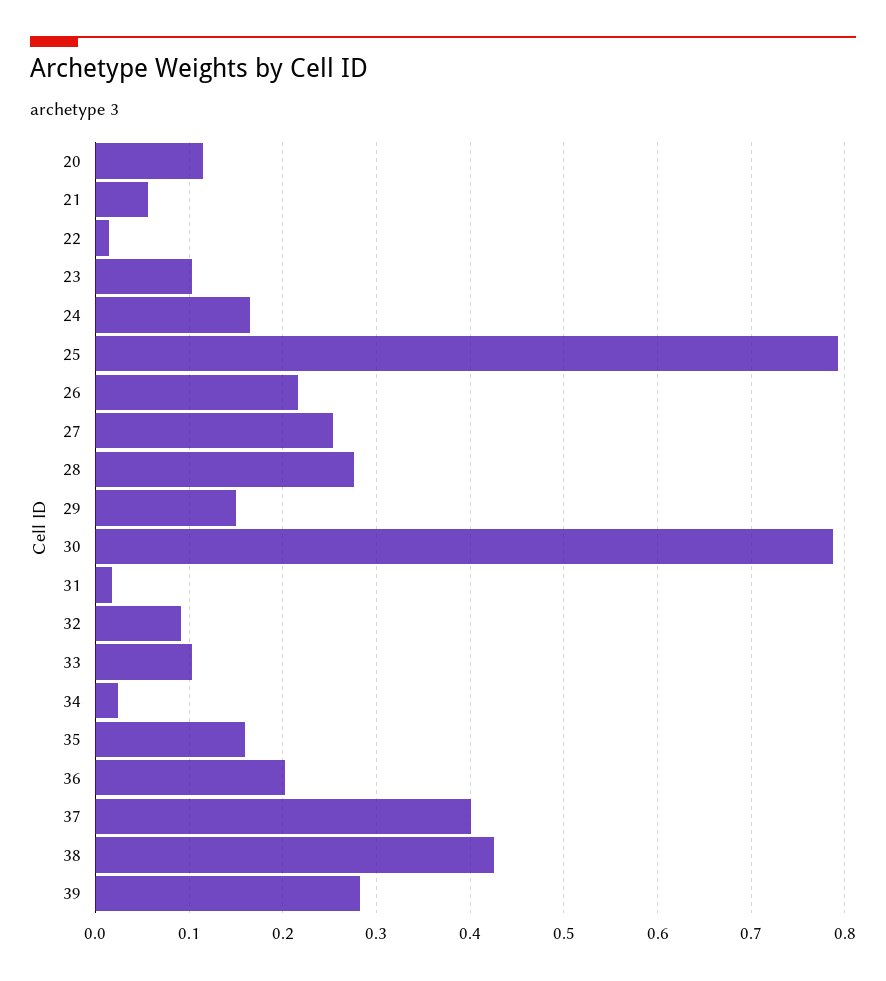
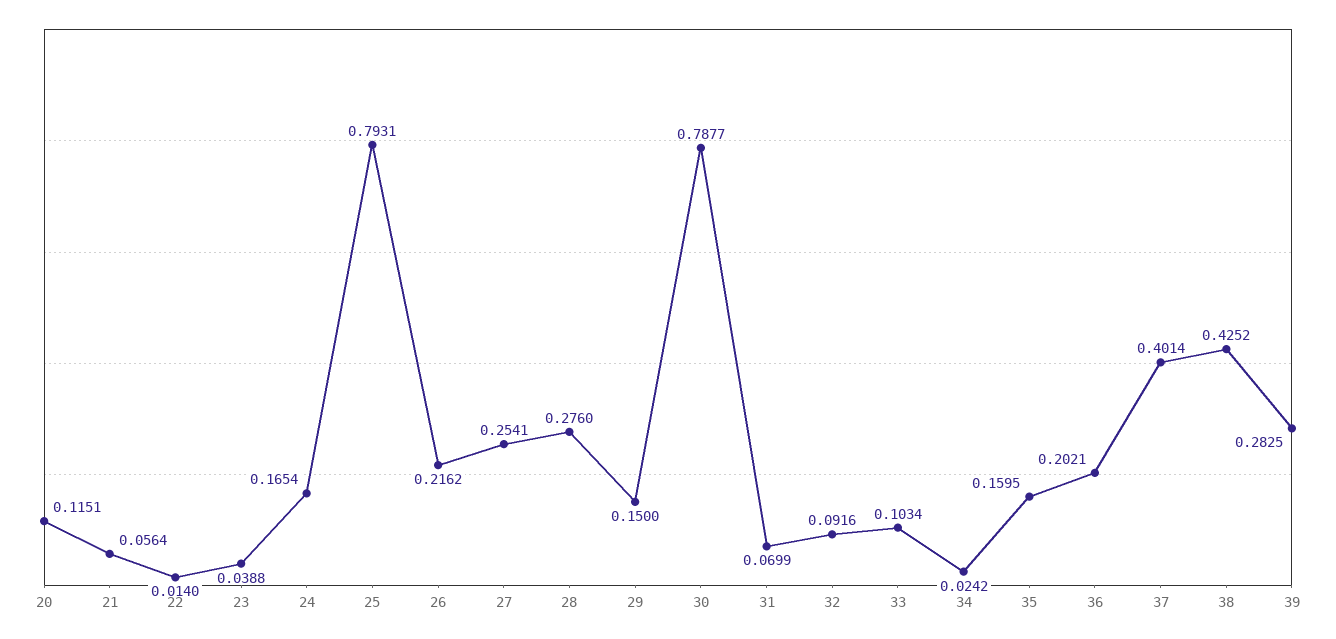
  {
    "20": 0.1151,
    "21": 0.0564,
    "22": 0.014,
-   "23": 0.1,
+   "23": 0.0388,
    "24": 0.1654,
    "25": 0.7931,
    "26": 0.2162,
    "27": 0.2541,
    "28": 0.276,
    "29": 0.15,
    "30": 0.7877,
-   "31": 0.02,
+   "31": 0.0699,
    "32": 0.0916,
    "33": 0.1034,
    "34": 0.0242,
    "35": 0.1595,
    "36": 0.2021,
    "37": 0.4014,
    "38": 0.4252,
    "39": 0.2825
  }

